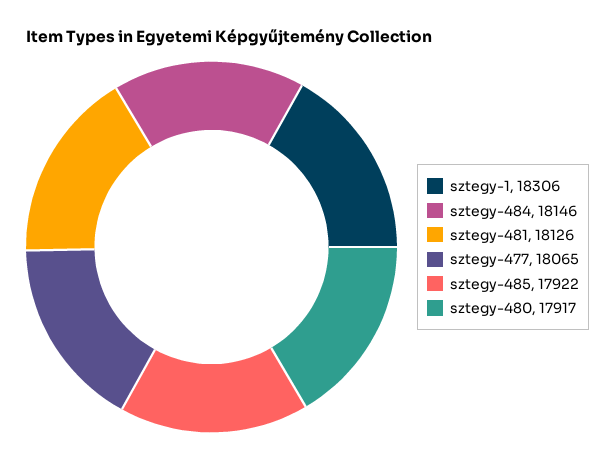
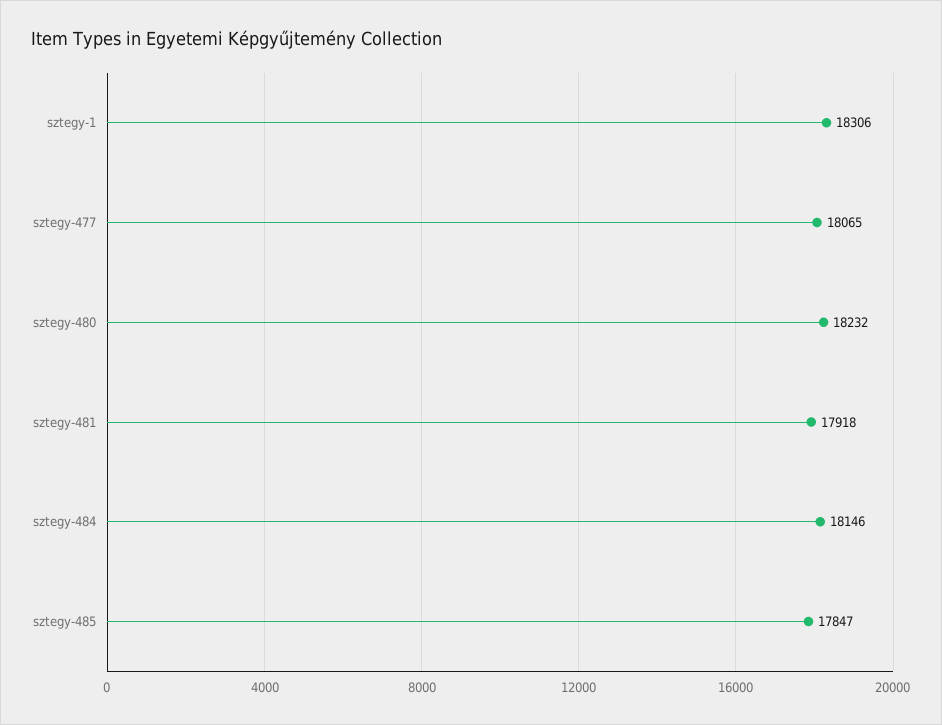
  {
    "sztegy-1": 18306,
    "sztegy-484": 18146,
-   "sztegy-481": 18126,
+   "sztegy-481": 17918,
    "sztegy-477": 18065,
-   "sztegy-485": 17922,
+   "sztegy-485": 17847,
-   "sztegy-480": 17917
+   "sztegy-480": 18232
  }

